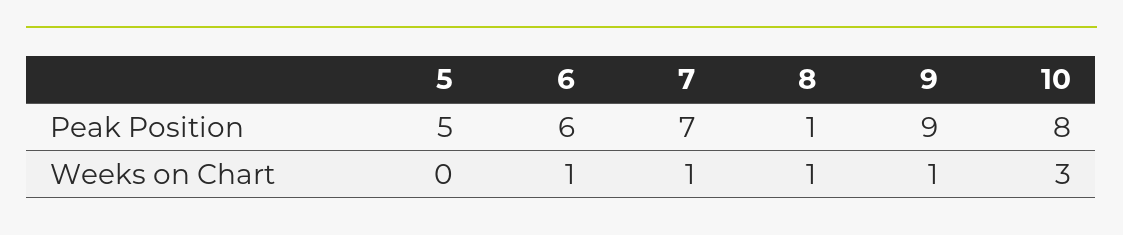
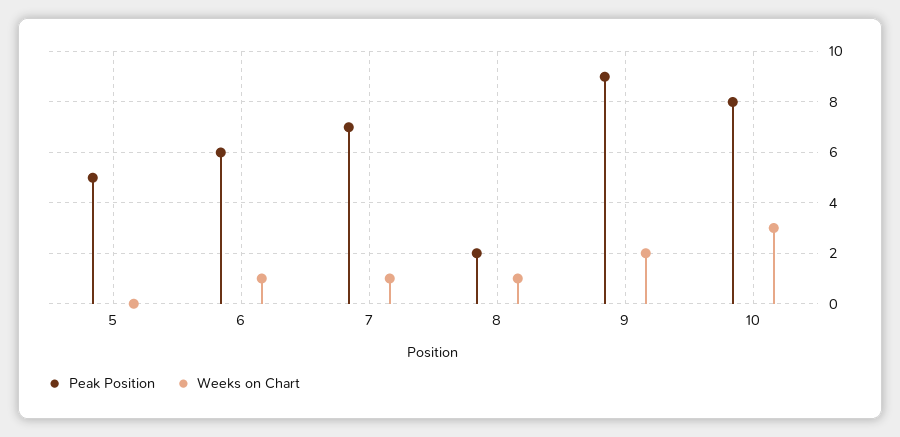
  {
    "Peak Position": {
      "5": 5,
      "6": 6,
      "7": 7,
-     "8": 1,
+     "8": 2,
      "9": 9,
      "10": 8
    },
    "Weeks on Chart": {
      "5": 0,
      "6": 1,
      "7": 1,
      "8": 1,
-     "9": 1,
+     "9": 2,
      "10": 3
    }
  }

